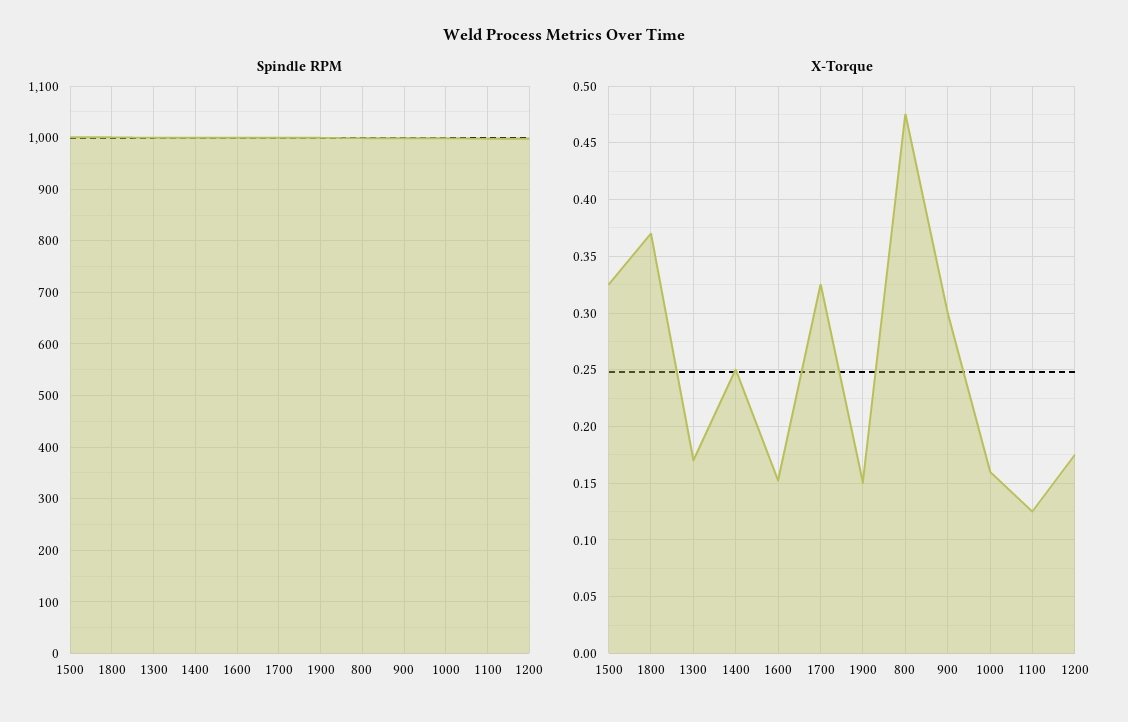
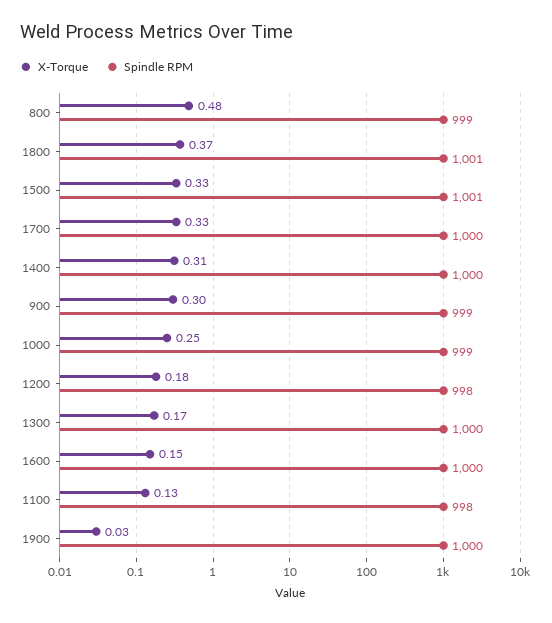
  {
    "Spindle RPM": {
      "1500": 1001,
      "1800": 1001,
      "1300": 1000,
      "1400": 1000,
      "1600": 1000,
      "1700": 1000,
      "1900": 1000,
      "800": 999,
      "900": 999,
      "1000": 999,
      "1100": 998,
      "1200": 998
    },
    "X-Torque": {
      "1500": 0.33,
      "1800": 0.37,
      "1300": 0.17,
-     "1400": 0.25,
+     "1400": 0.31,
      "1600": 0.15,
      "1700": 0.33,
-     "1900": 0.15,
+     "1900": 0.03,
      "800": 0.48,
      "900": 0.3,
-     "1000": 0.16,
+     "1000": 0.25,
      "1100": 0.13,
      "1200": 0.18
    }
  }

